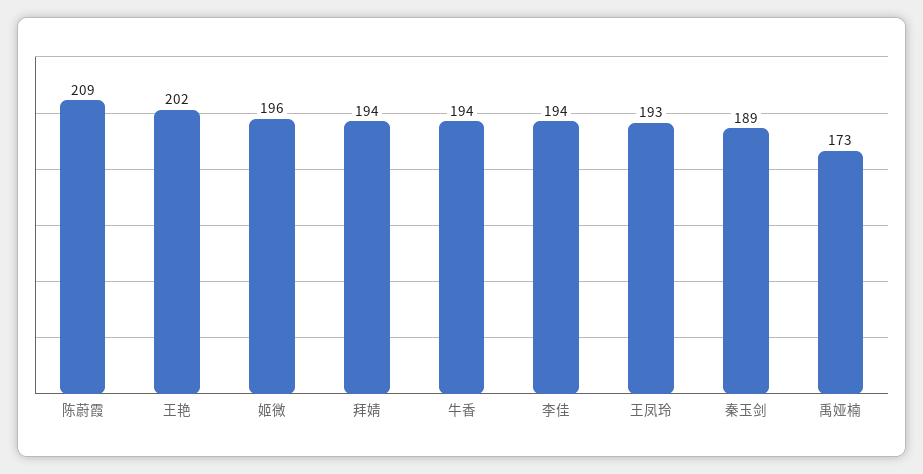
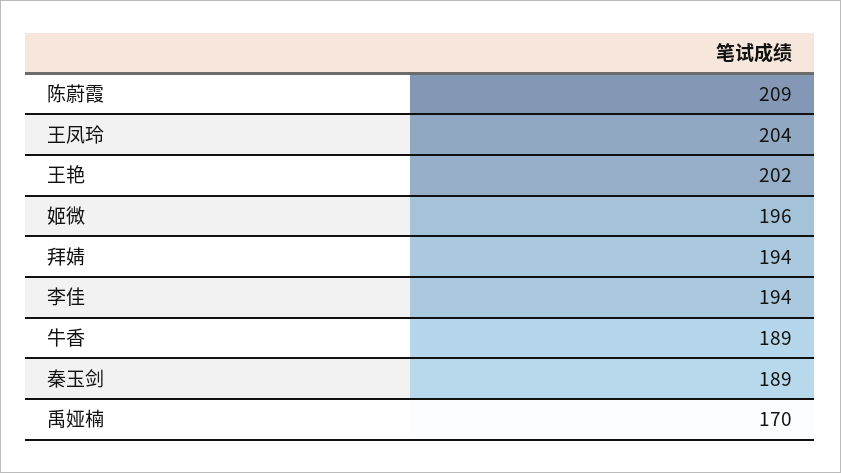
  {
    "陈蔚霞": 209,
    "王艳": 202,
    "姬微": 196,
    "拜婧": 194,
-   "牛香": 194,
+   "牛香": 189,
    "李佳": 194,
-   "王凤玲": 193,
+   "王凤玲": 204,
    "秦玉剑": 189,
-   "禹娅楠": 173
+   "禹娅楠": 170
  }

